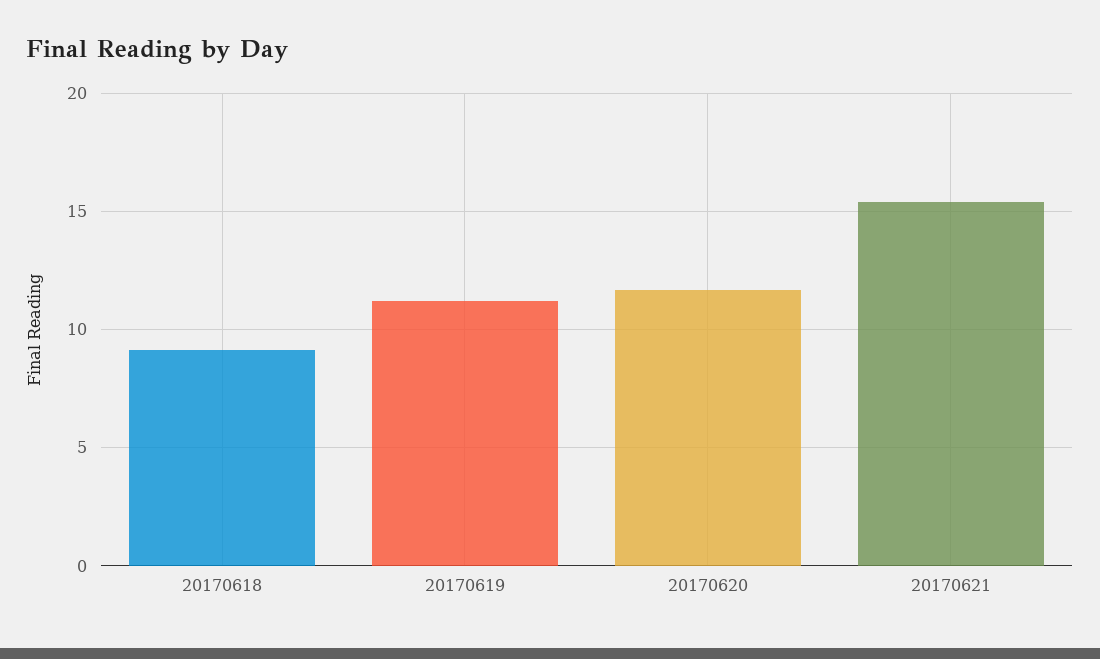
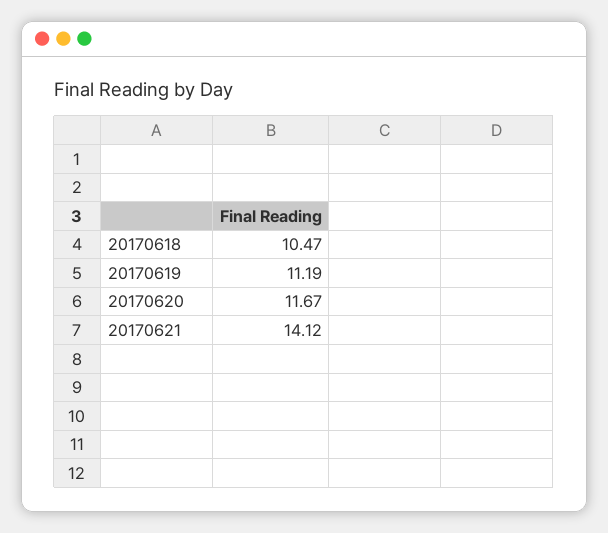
  {
-   "20170618": 9,
+   "20170618": 10.47,
    "20170619": 11.19,
    "20170620": 11.67,
-   "20170621": 15.5
+   "20170621": 14.12
  }

